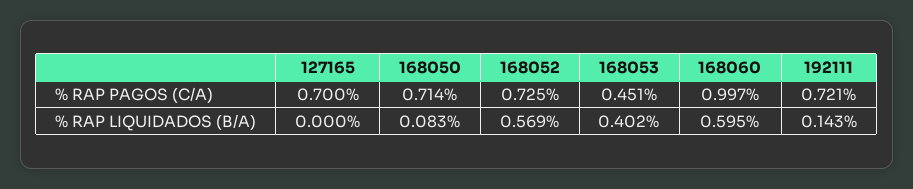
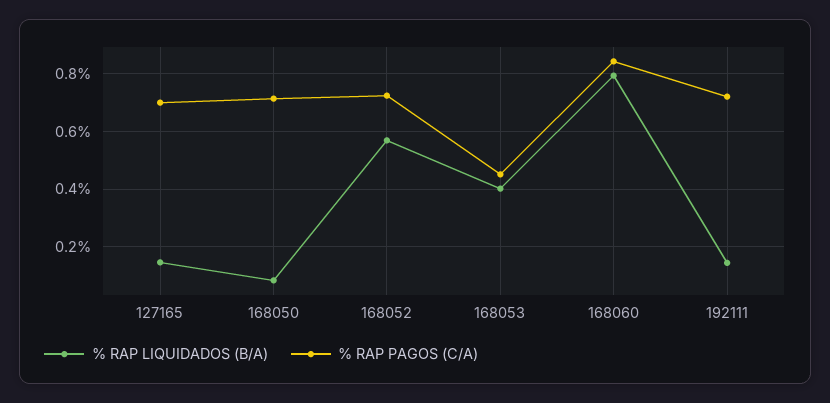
  {
    "% RAP PAGOS (C/A)": {
      "127165": 0.7,
      "168050": 0.714,
      "168052": 0.725,
      "168053": 0.451,
-     "168060": 0.997,
+     "168060": 0.85,
      "192111": 0.721
    },
    "% RAP LIQUIDADOS (B/A)": {
-     "127165": 0,
+     "127165": 0.15,
      "168050": 0.083,
      "168052": 0.569,
      "168053": 0.402,
-     "168060": 0.595,
+     "168060": 0.8,
      "192111": 0.143
    }
  }

